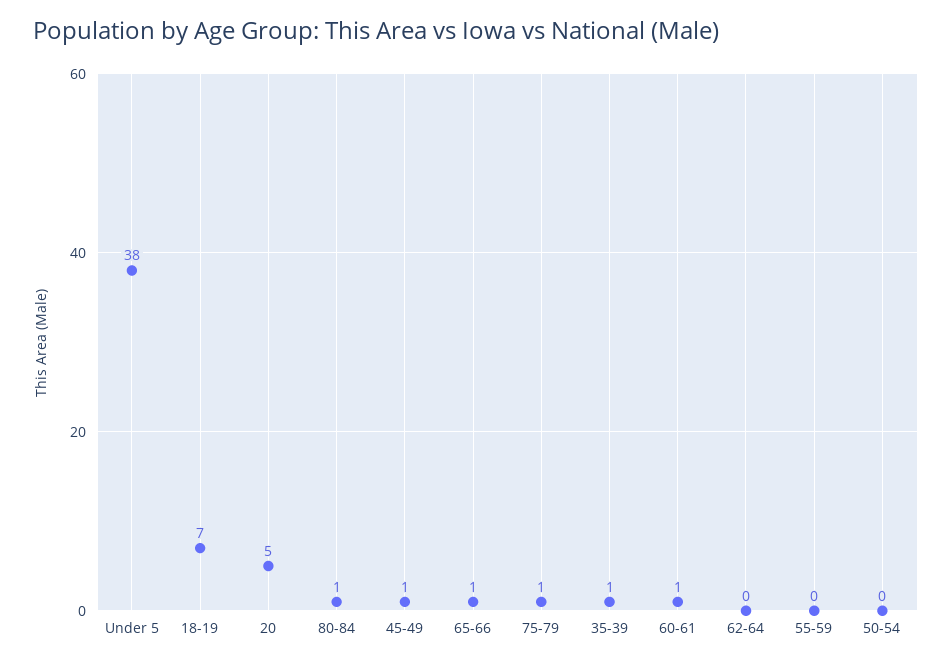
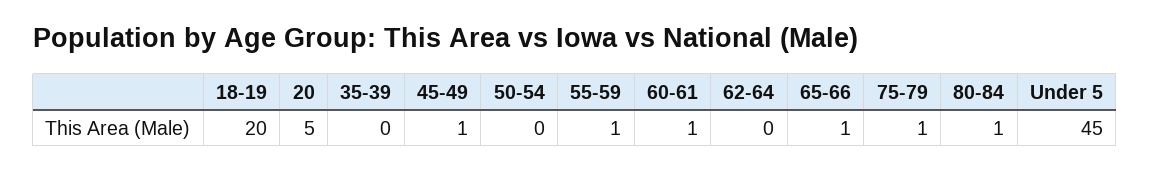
  {
-   "Under 5": 38,
+   "Under 5": 45,
-   "18-19": 7,
+   "18-19": 20,
    "20": 5,
    "80-84": 1,
    "45-49": 1,
    "65-66": 1,
    "75-79": 1,
-   "35-39": 1,
+   "35-39": 0,
    "60-61": 1,
    "62-64": 0,
-   "55-59": 0,
+   "55-59": 1,
    "50-54": 0
  }

